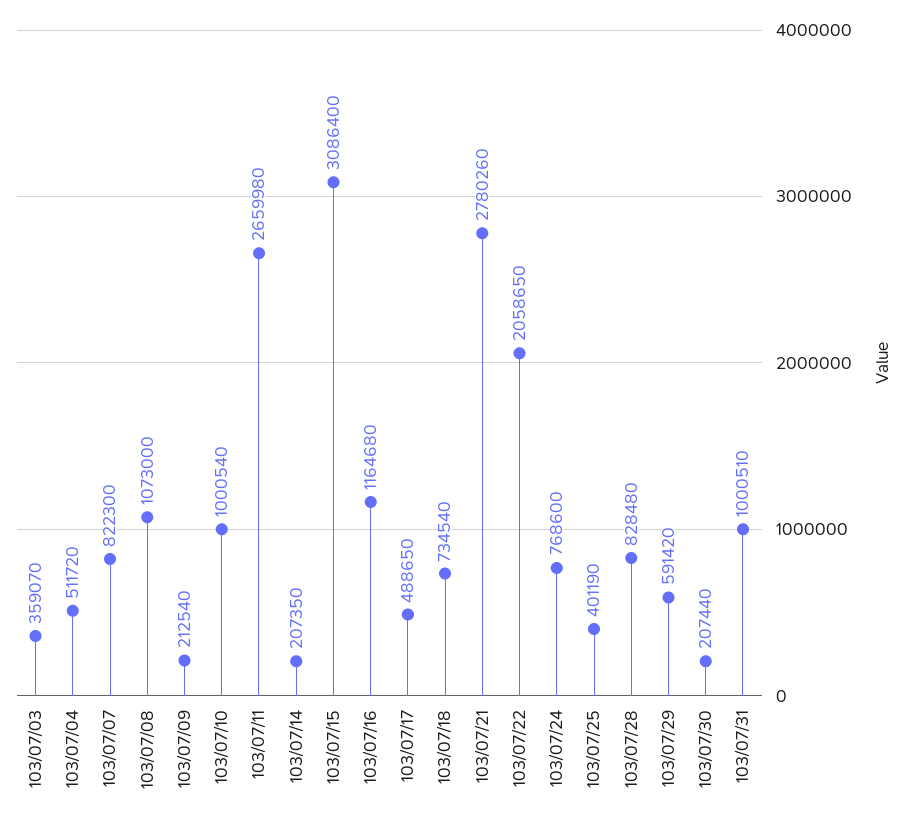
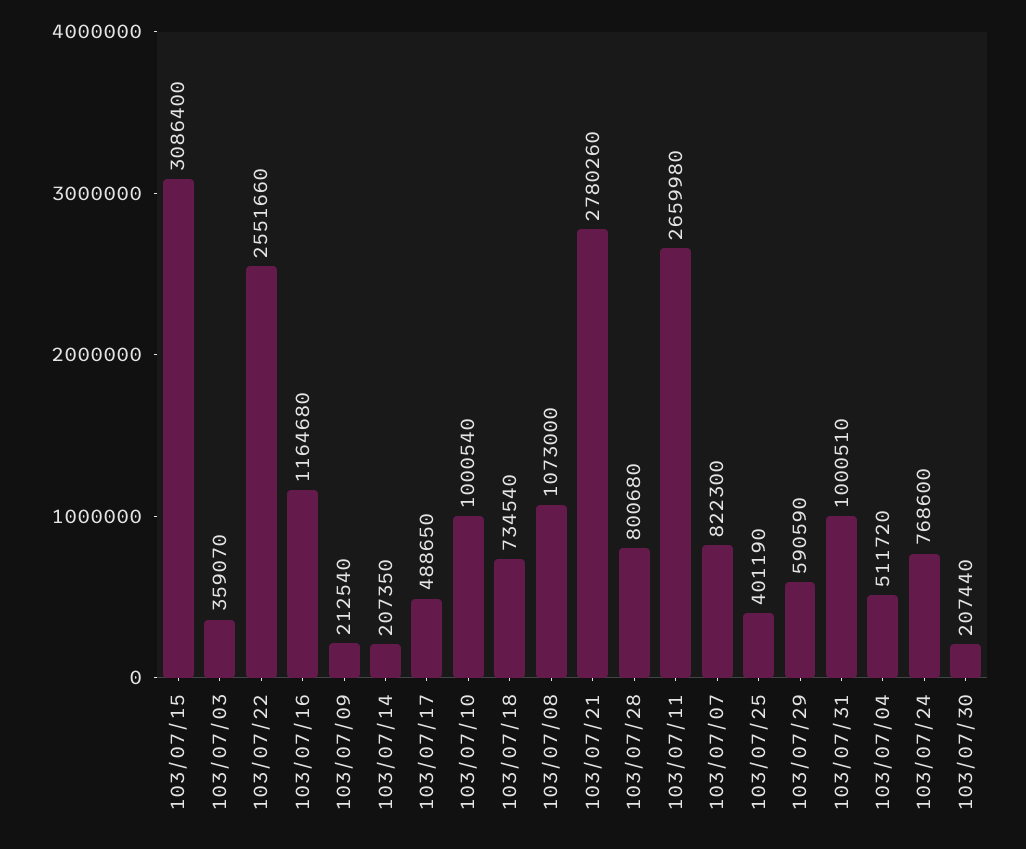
  {
    "103/07/03": 359070,
    "103/07/04": 511720,
    "103/07/07": 822300,
    "103/07/08": 1073000,
    "103/07/09": 212540,
    "103/07/10": 1000540,
    "103/07/11": 2659980,
    "103/07/14": 207350,
    "103/07/15": 3086400,
    "103/07/16": 1164680,
    "103/07/17": 488650,
    "103/07/18": 734540,
    "103/07/21": 2780260,
-   "103/07/22": 2058650,
+   "103/07/22": 2551660,
    "103/07/24": 768600,
    "103/07/25": 401190,
-   "103/07/28": 828480,
+   "103/07/28": 800680,
-   "103/07/29": 591420,
+   "103/07/29": 590590,
    "103/07/30": 207440,
    "103/07/31": 1000510
  }

